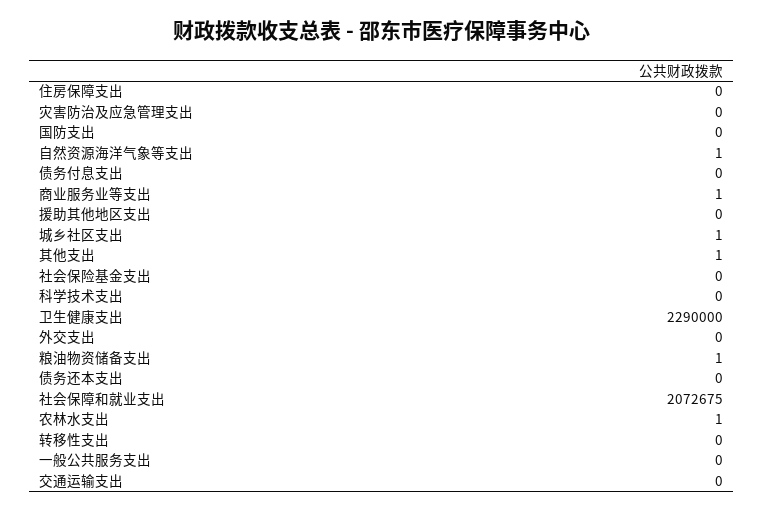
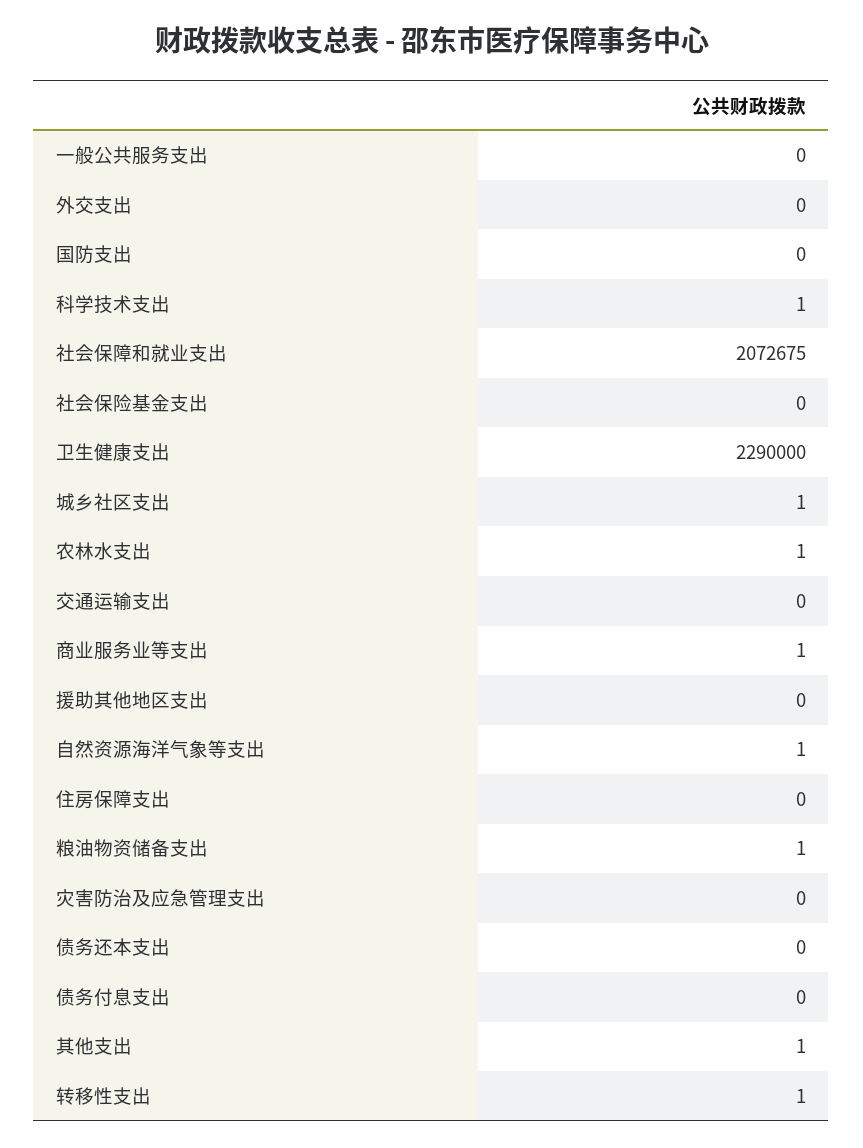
  {
    "住房保障支出": 0,
    "灾害防治及应急管理支出": 0,
    "国防支出": 0,
    "自然资源海洋气象等支出": 1,
    "债务付息支出": 0,
    "商业服务业等支出": 1,
    "援助其他地区支出": 0,
    "城乡社区支出": 1,
    "其他支出": 1,
    "社会保险基金支出": 0,
-   "科学技术支出": 0,
+   "科学技术支出": 1,
    "卫生健康支出": 2290000,
    "外交支出": 0,
    "粮油物资储备支出": 1,
    "债务还本支出": 0,
    "社会保障和就业支出": 2072675,
    "农林水支出": 1,
-   "转移性支出": 0,
+   "转移性支出": 1,
    "一般公共服务支出": 0,
    "交通运输支出": 0
  }

